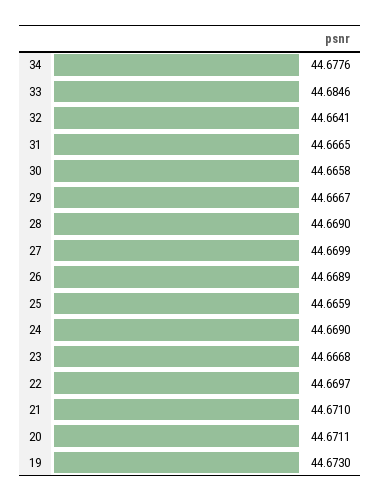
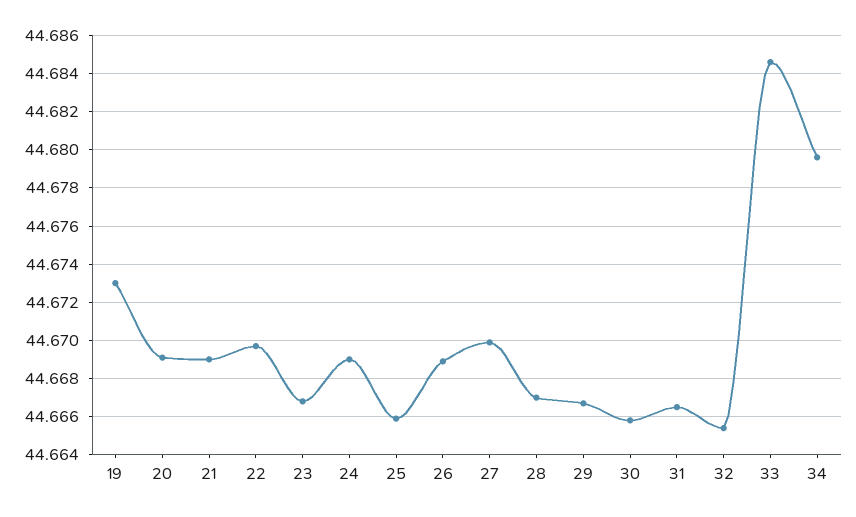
  {
-   "34": 44.6776,
+   "34": 44.6795,
    "33": 44.6846,
-   "32": 44.6641,
+   "32": 44.6655,
    "31": 44.6665,
    "30": 44.6658,
    "29": 44.6667,
-   "28": 44.669,
+   "28": 44.667,
    "27": 44.6699,
    "26": 44.6689,
    "25": 44.6659,
    "24": 44.669,
    "23": 44.6668,
    "22": 44.6697,
-   "21": 44.671,
+   "21": 44.669,
-   "20": 44.6711,
+   "20": 44.669,
    "19": 44.673
  }

